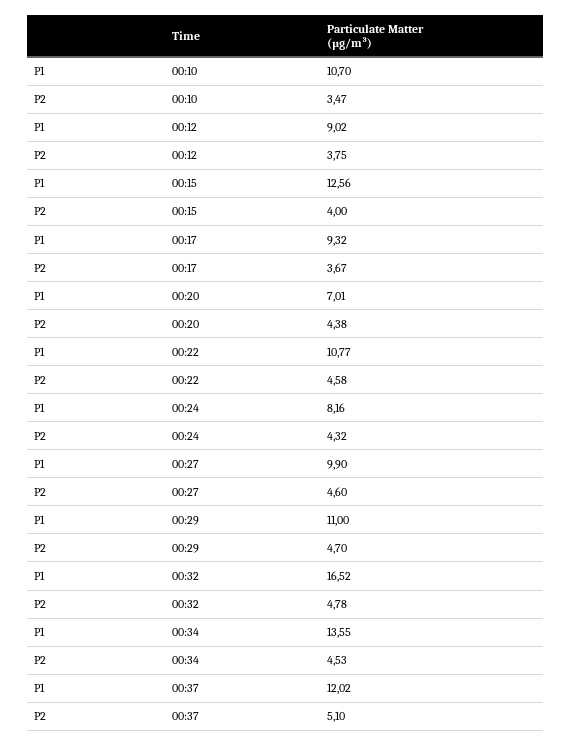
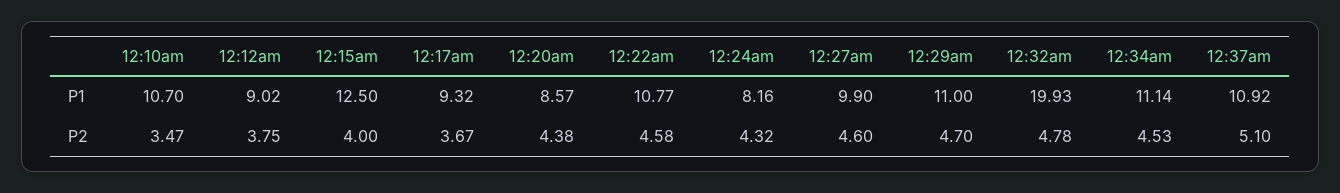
  {
    "P1": {
      "00:10": 10.7,
      "00:12": 9.02,
-     "00:15": 12.56,
+     "00:15": 12.5,
      "00:17": 9.32,
-     "00:20": 7.01,
+     "00:20": 8.57,
      "00:22": 10.77,
      "00:24": 8.16,
      "00:27": 9.9,
      "00:29": 11,
-     "00:32": 16.52,
+     "00:32": 19.93,
-     "00:34": 13.55,
+     "00:34": 11.14,
-     "00:37": 12.02
+     "00:37": 10.92
    },
    "P2": {
      "00:10": 3.47,
      "00:12": 3.75,
      "00:15": 4,
      "00:17": 3.67,
      "00:20": 4.38,
      "00:22": 4.58,
      "00:24": 4.32,
      "00:27": 4.6,
      "00:29": 4.7,
      "00:32": 4.78,
      "00:34": 4.53,
      "00:37": 5.1
    }
  }

